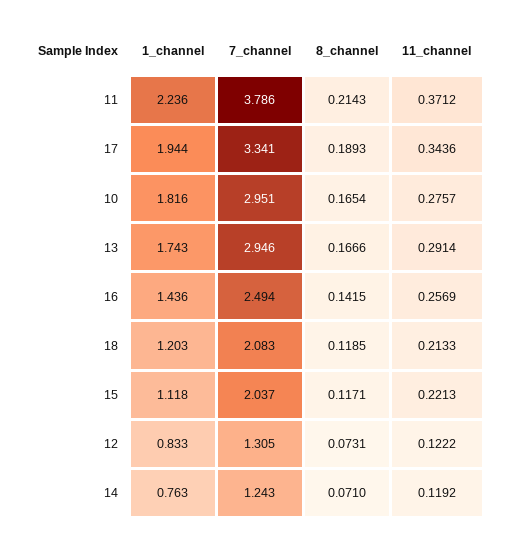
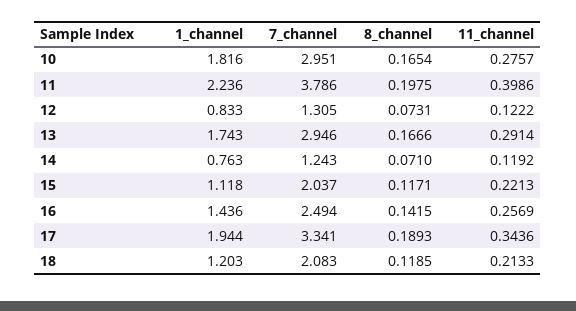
  {
    "1_channel": {
      "11": 2.236,
      "17": 1.944,
      "10": 1.816,
      "13": 1.743,
      "16": 1.436,
      "18": 1.203,
      "15": 1.118,
      "12": 0.833,
      "14": 0.763
    },
    "7_channel": {
      "11": 3.786,
      "17": 3.341,
      "10": 2.951,
      "13": 2.946,
      "16": 2.494,
      "18": 2.083,
      "15": 2.037,
      "12": 1.305,
      "14": 1.243
    },
    "8_channel": {
-     "11": 0.2143,
+     "11": 0.1975,
      "17": 0.1893,
      "10": 0.1654,
      "13": 0.1666,
      "16": 0.1415,
      "18": 0.1185,
      "15": 0.1171,
      "12": 0.0731,
      "14": 0.071
    },
    "11_channel": {
-     "11": 0.3712,
+     "11": 0.3986,
      "17": 0.3436,
      "10": 0.2757,
      "13": 0.2914,
      "16": 0.2569,
      "18": 0.2133,
      "15": 0.2213,
      "12": 0.1222,
      "14": 0.1192
    }
  }

